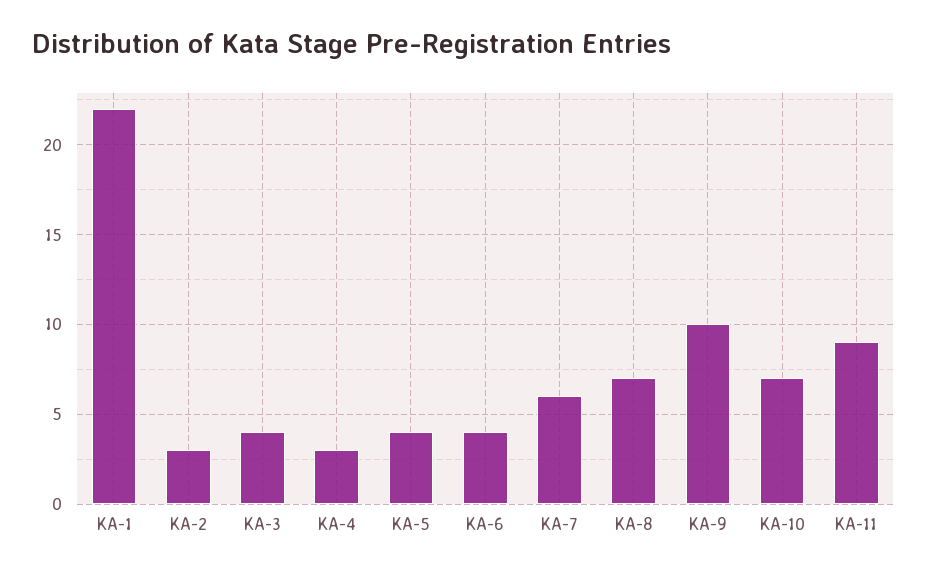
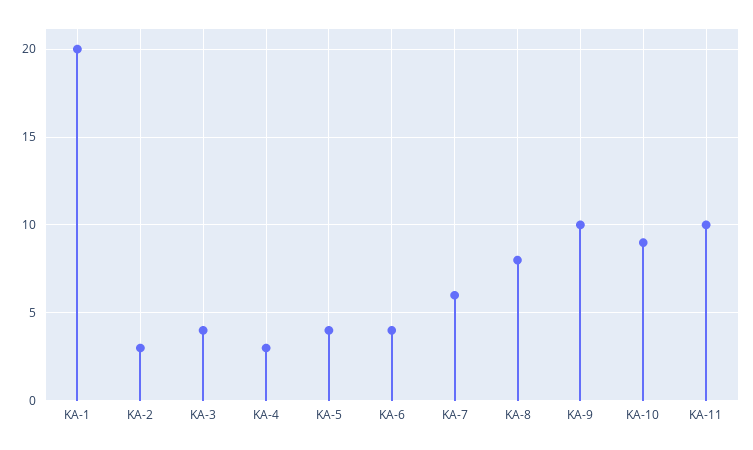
  {
-   "KA-1": 22,
+   "KA-1": 20,
    "KA-2": 3,
    "KA-3": 4,
    "KA-4": 3,
    "KA-5": 4,
    "KA-6": 4,
    "KA-7": 6,
-   "KA-8": 7,
+   "KA-8": 8,
    "KA-9": 10,
-   "KA-10": 7,
+   "KA-10": 9,
-   "KA-11": 9
+   "KA-11": 10
  }

